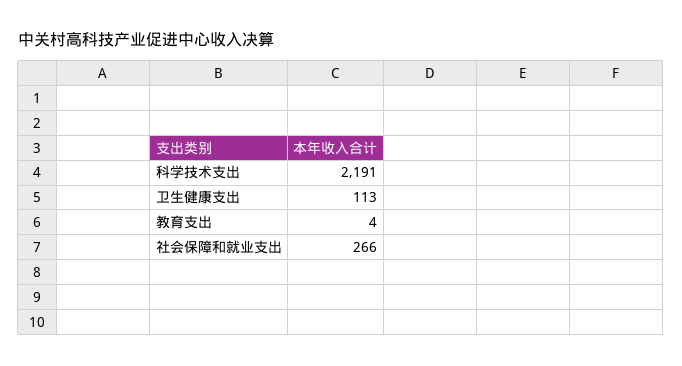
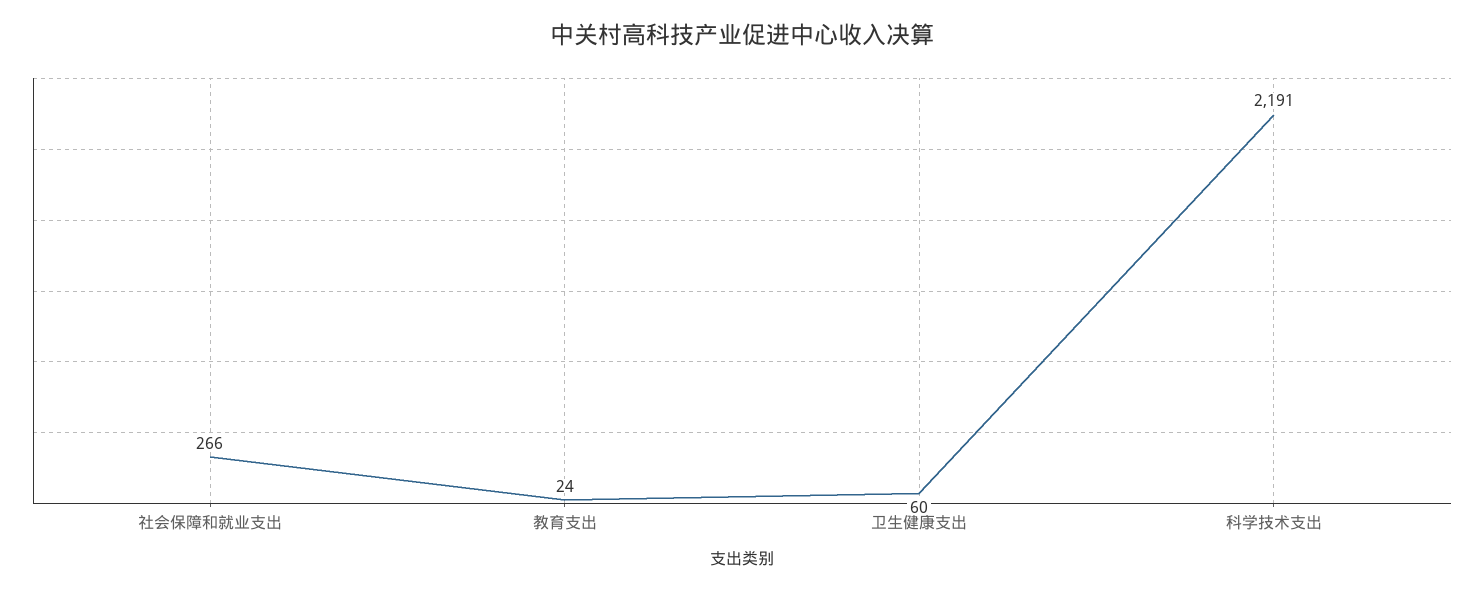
  {
    "科学技术支出": 2191,
-   "卫生健康支出": 113,
+   "卫生健康支出": 60,
-   "教育支出": 4,
+   "教育支出": 24,
    "社会保障和就业支出": 266
  }

